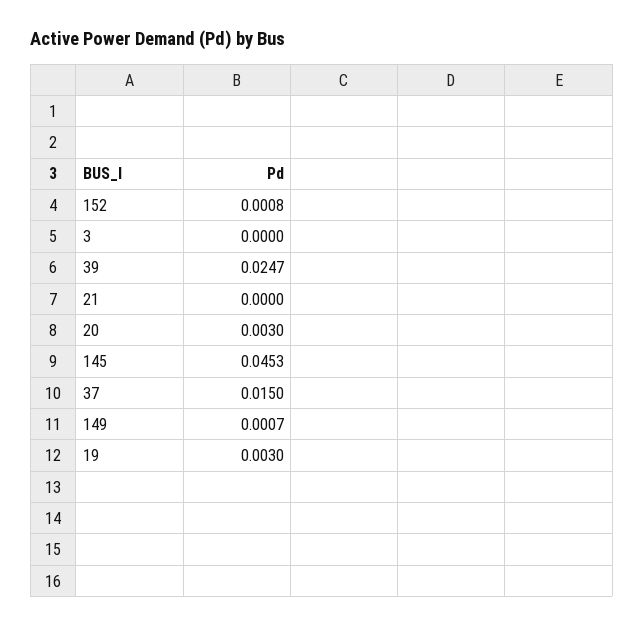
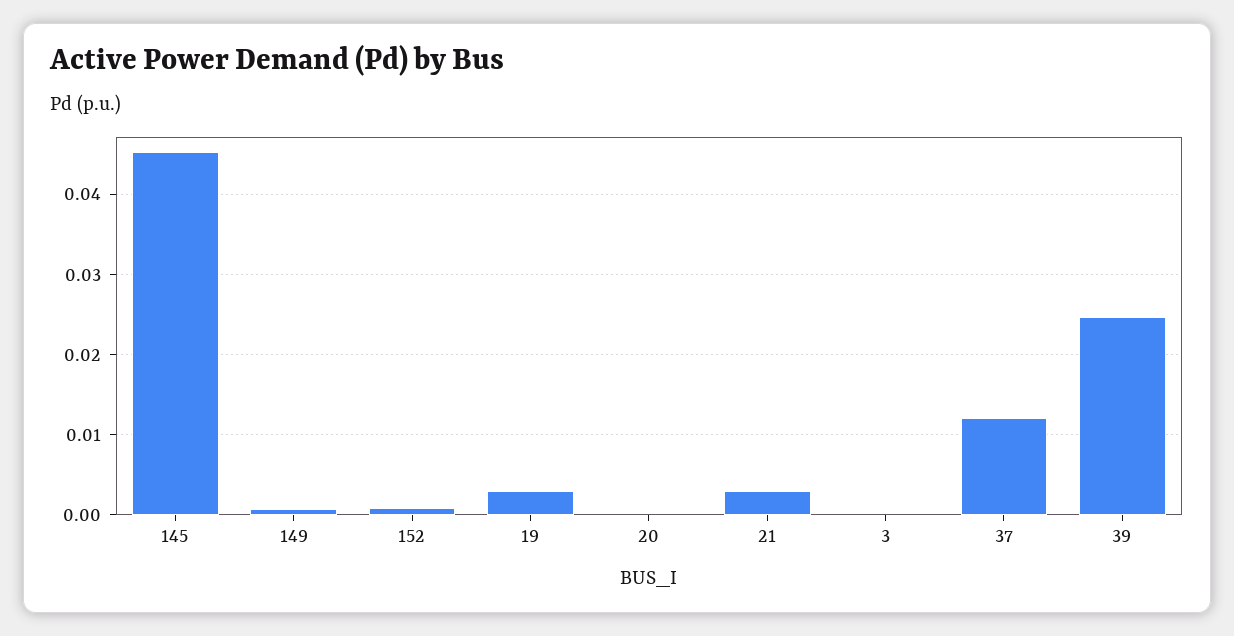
  {
    "152": 0.0008,
    "3": 0,
    "39": 0.0247,
-   "21": 0,
+   "21": 0.003,
-   "20": 0.003,
+   "20": 0,
    "145": 0.0453,
-   "37": 0.015,
+   "37": 0.012,
    "149": 0.0007,
    "19": 0.003
  }

